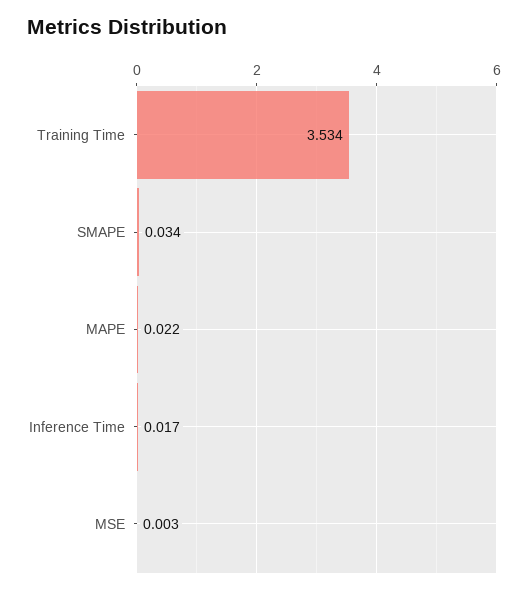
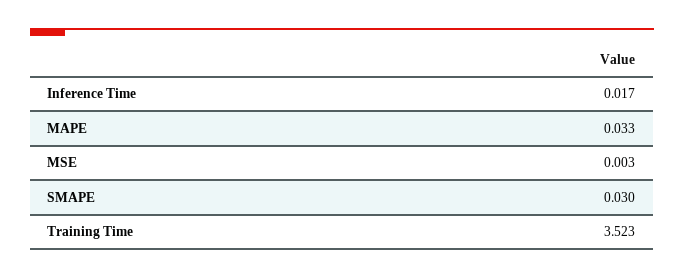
  {
-   "Training Time": 3.534,
+   "Training Time": 3.523,
-   "SMAPE": 0.034,
+   "SMAPE": 0.03,
-   "MAPE": 0.022,
+   "MAPE": 0.033,
    "Inference Time": 0.017,
    "MSE": 0.003
  }

